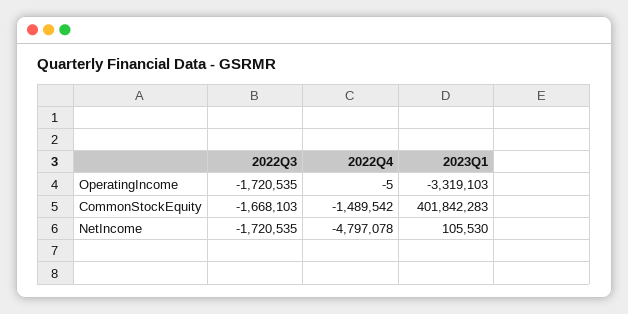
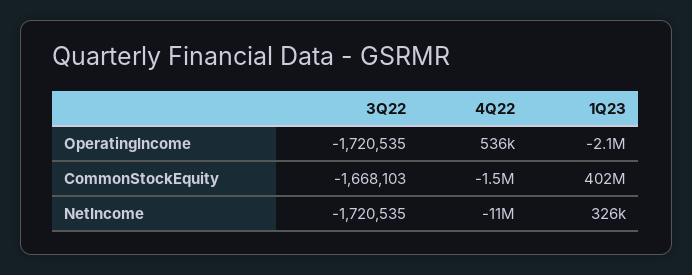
  {
    "2022Q3": {
      "OperatingIncome": -1720535,
      "CommonStockEquity": -1668103,
      "NetIncome": -1720535
    },
    "2022Q4": {
-     "OperatingIncome": -5,
+     "OperatingIncome": 536000,
      "CommonStockEquity": -1489542,
-     "NetIncome": -4797078
+     "NetIncome": -11000000
    },
    "2023Q1": {
-     "OperatingIncome": -3319103,
+     "OperatingIncome": -2100000,
      "CommonStockEquity": 401842283,
-     "NetIncome": 105530
+     "NetIncome": 326000
    }
  }

